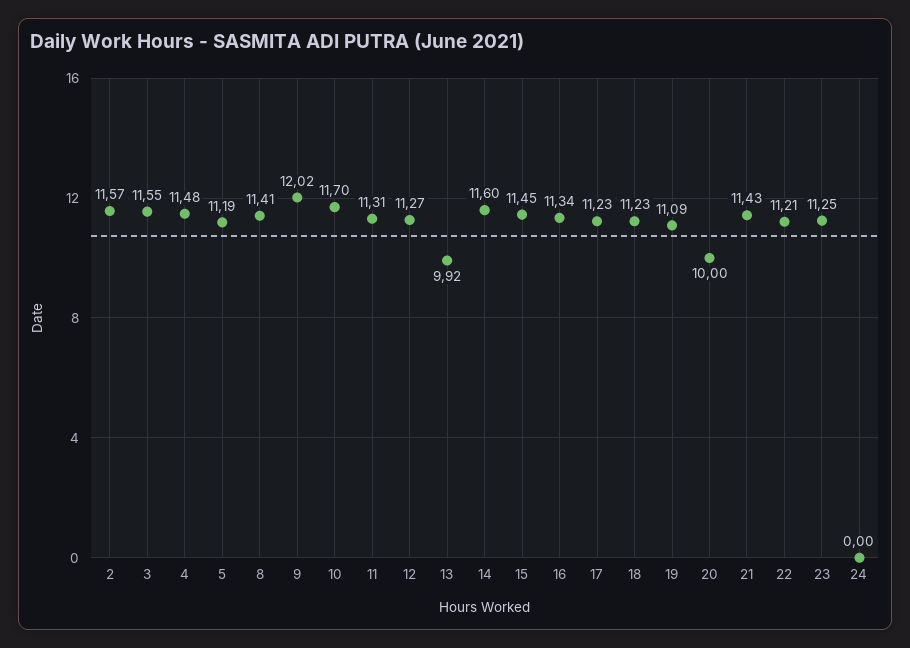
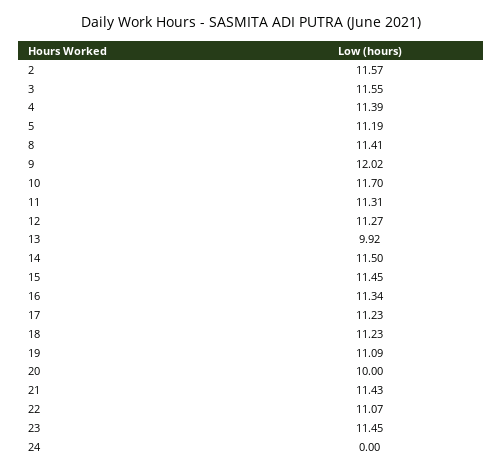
  {
    "2": 11.57,
    "3": 11.55,
-   "4": 11.48,
+   "4": 11.39,
    "5": 11.19,
    "8": 11.41,
    "9": 12.02,
    "10": 11.7,
    "11": 11.31,
    "12": 11.27,
    "13": 9.92,
-   "14": 11.6,
+   "14": 11.5,
    "15": 11.45,
    "16": 11.34,
    "17": 11.23,
    "18": 11.23,
    "19": 11.09,
    "20": 10,
    "21": 11.43,
-   "22": 11.21,
+   "22": 11.07,
-   "23": 11.25,
+   "23": 11.45,
    "24": 0
  }

